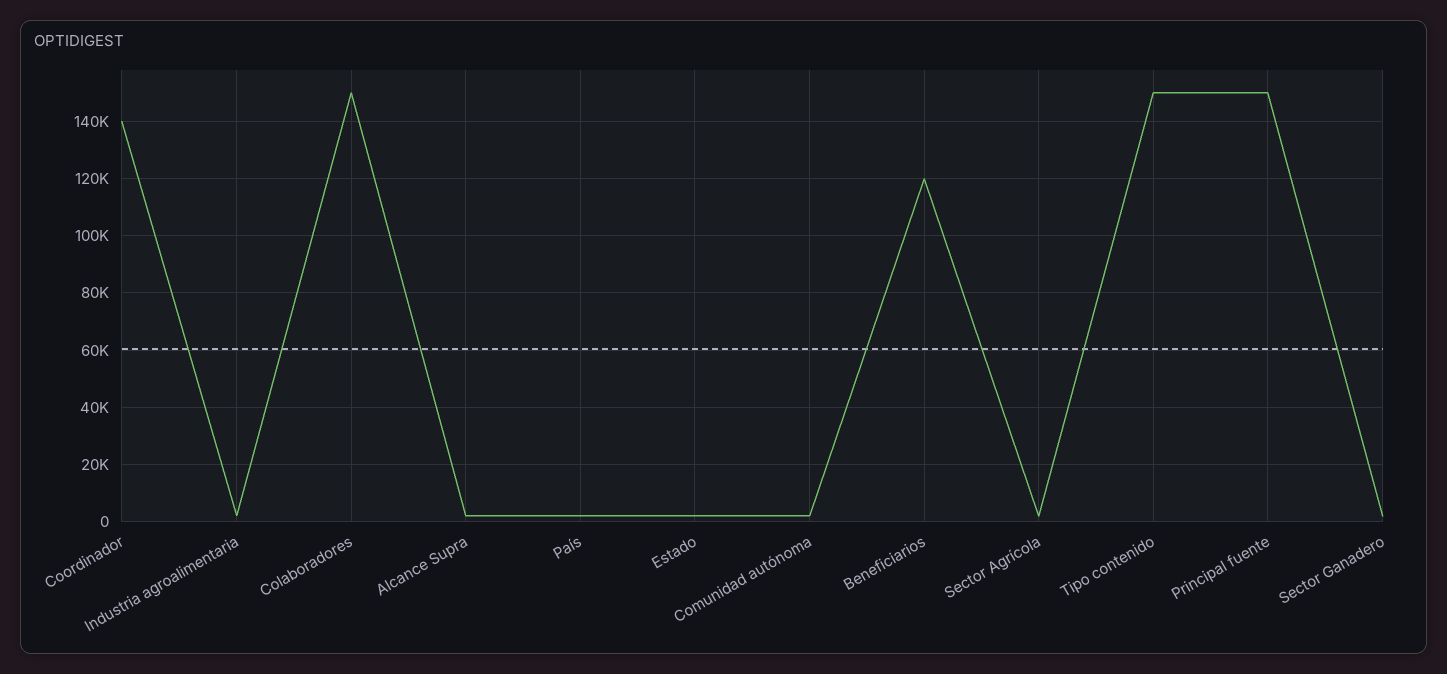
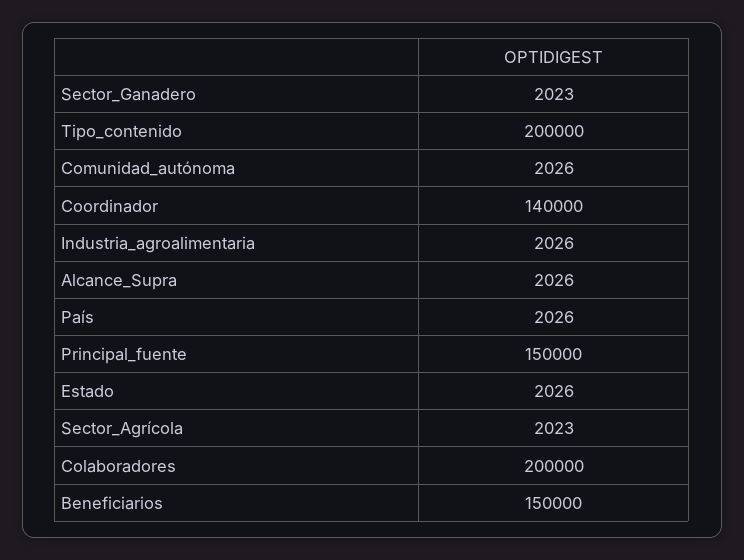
  {
    "Coordinador": 140000,
    "Industria agroalimentaria": 2026,
-   "Colaboradores": 150000,
+   "Colaboradores": 200000,
    "Alcance Supra": 2026,
    "País": 2026,
    "Estado": 2026,
    "Comunidad autónoma": 2026,
-   "Beneficiarios": 120000,
+   "Beneficiarios": 150000,
    "Sector Agrícola": 2023,
-   "Tipo contenido": 150000,
+   "Tipo contenido": 200000,
    "Principal fuente": 150000,
    "Sector Ganadero": 2023
  }

